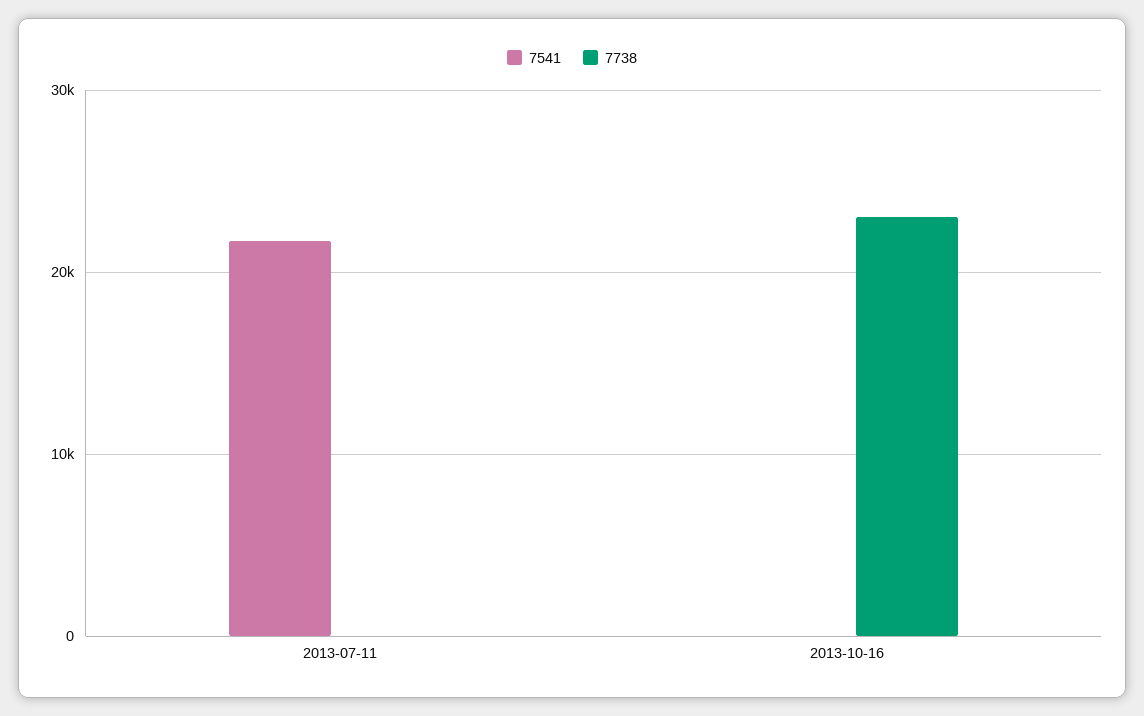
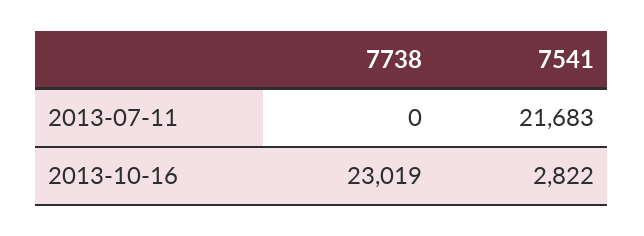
  {
    "7541": {
      "2013-07-11": 21683,
-     "2013-10-16": 0
+     "2013-10-16": 2822
    },
    "7738": {
      "2013-07-11": 0,
      "2013-10-16": 23019
    }
  }

